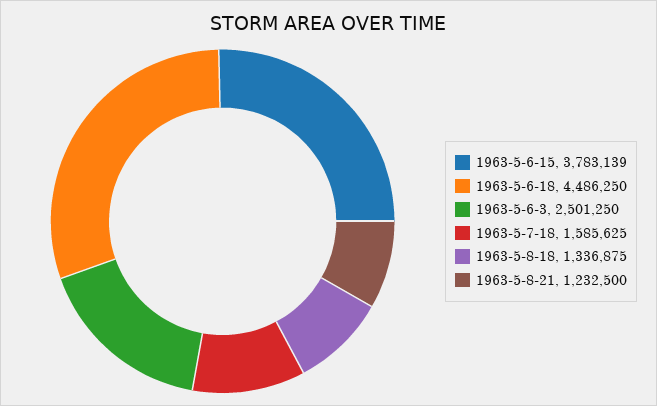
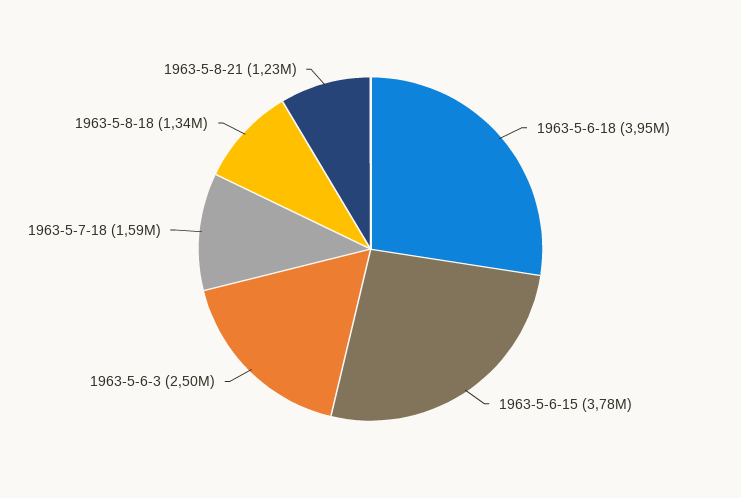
  {
    "1963-5-6-15": 3783139,
-   "1963-5-6-18": 4486250,
+   "1963-5-6-18": 3950000,
    "1963-5-6-3": 2501250,
    "1963-5-7-18": 1585625,
    "1963-5-8-18": 1336875,
    "1963-5-8-21": 1232500
  }

